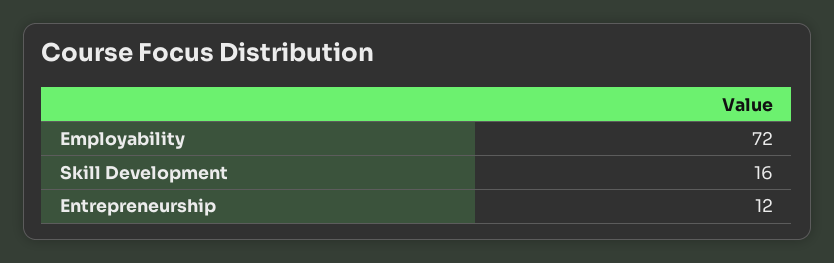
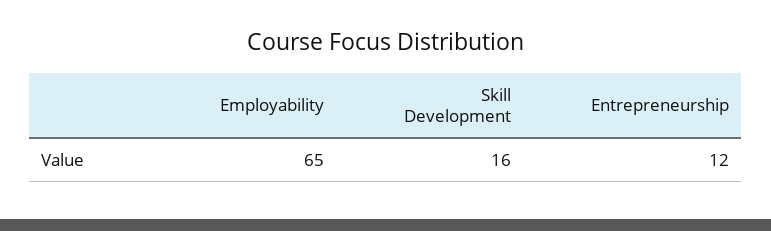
  {
-   "Employability": 72,
+   "Employability": 65,
    "Skill Development": 16,
    "Entrepreneurship": 12
  }

